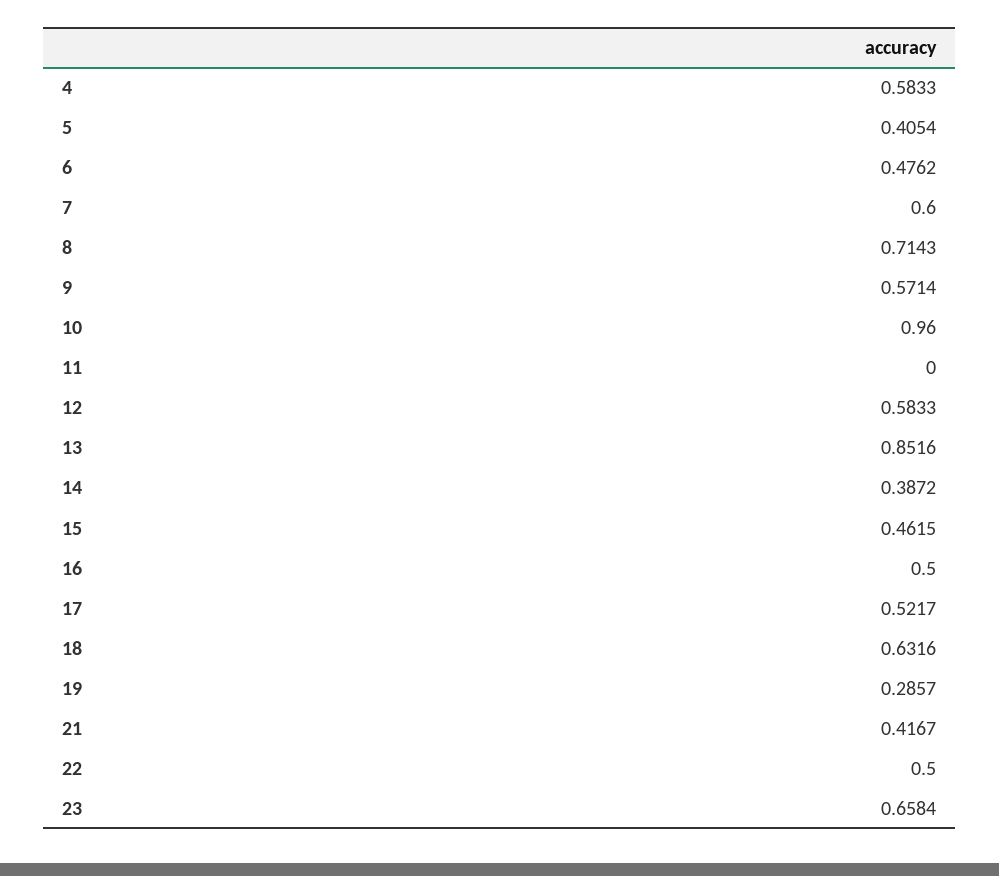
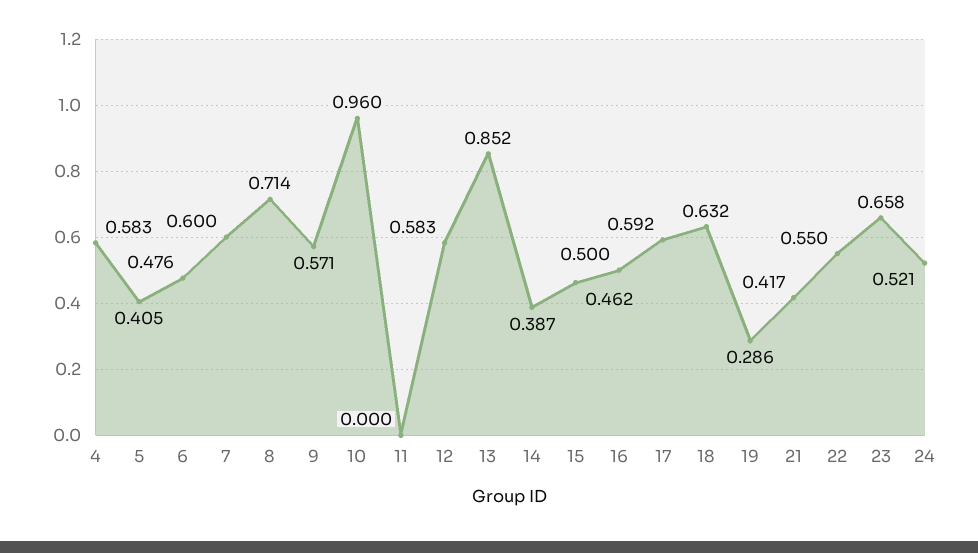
  {
    "4": 0.5833,
    "5": 0.4054,
    "6": 0.4762,
    "7": 0.6,
    "8": 0.7143,
    "9": 0.5714,
    "10": 0.96,
    "11": 0,
    "12": 0.5833,
    "13": 0.8516,
    "14": 0.3872,
    "15": 0.4615,
    "16": 0.5,
-   "17": 0.5217,
+   "17": 0.592,
    "18": 0.6316,
    "19": 0.2857,
    "21": 0.4167,
-   "22": 0.5,
+   "22": 0.55,
-   "23": 0.6584
+   "23": 0.6584,
+   "24": 0.521
  }

